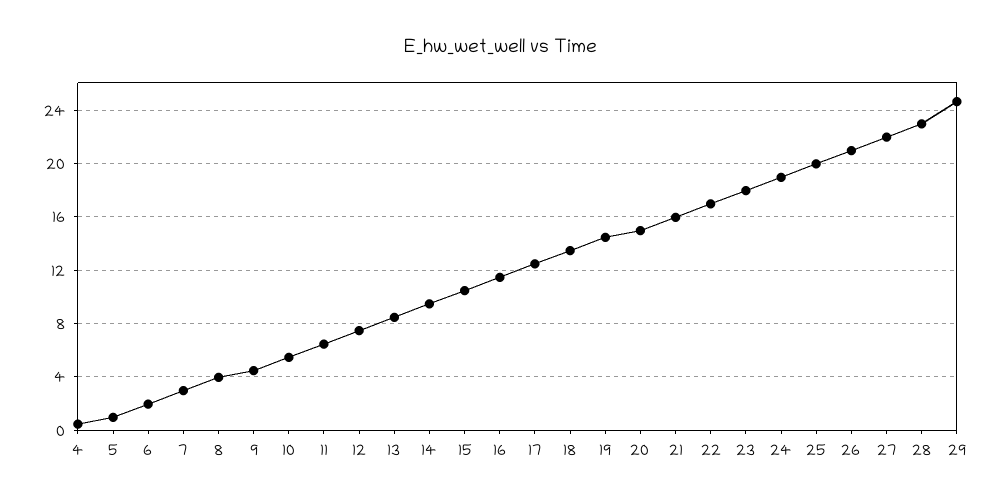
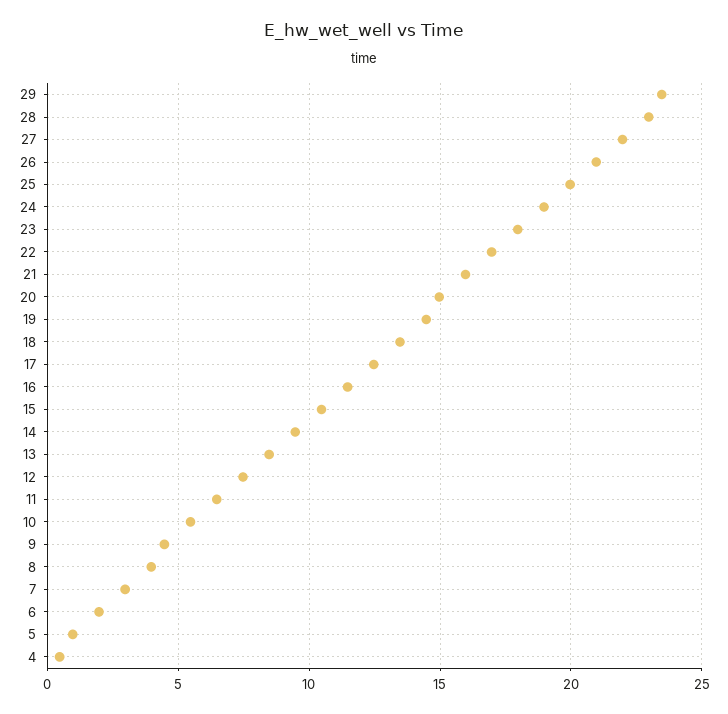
  {
    "4": 0.5,
    "5": 1,
    "6": 2,
    "7": 3,
    "8": 4,
    "9": 4.5,
    "10": 5.5,
    "11": 6.5,
    "12": 7.5,
    "13": 8.5,
    "14": 9.5,
    "15": 10.5,
    "16": 11.5,
    "17": 12.5,
    "18": 13.5,
    "19": 14.5,
    "20": 15,
    "21": 16,
    "22": 17,
    "23": 18,
    "24": 19,
    "25": 20,
    "26": 21,
    "27": 22,
    "28": 23,
-   "29": 24.5
+   "29": 23.5
  }

